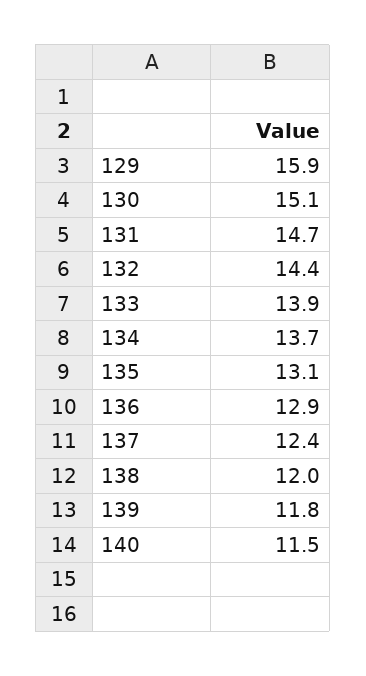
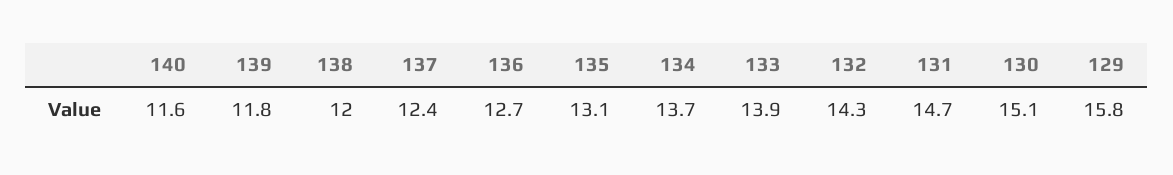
  {
-   "129": 15.9,
+   "129": 15.8,
    "130": 15.1,
    "131": 14.7,
-   "132": 14.4,
+   "132": 14.3,
    "133": 13.9,
    "134": 13.7,
    "135": 13.1,
-   "136": 12.9,
+   "136": 12.7,
    "137": 12.4,
    "138": 12,
    "139": 11.8,
-   "140": 11.5
+   "140": 11.6
  }

